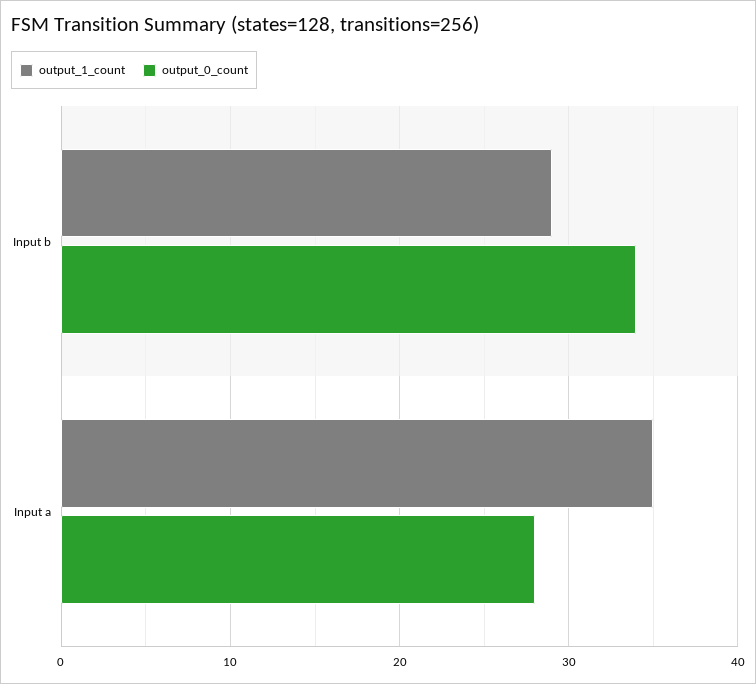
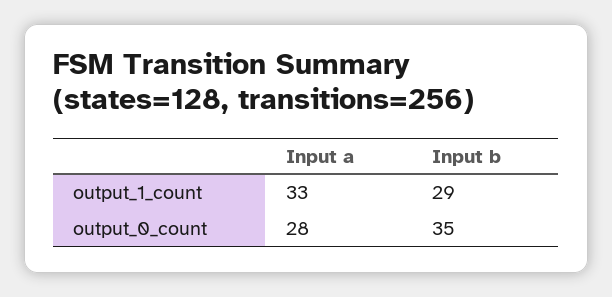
  {
    "output_1_count": {
      "Input b": 29,
-     "Input a": 35
+     "Input a": 33
    },
    "output_0_count": {
-     "Input b": 34,
+     "Input b": 35,
      "Input a": 28
    }
  }

